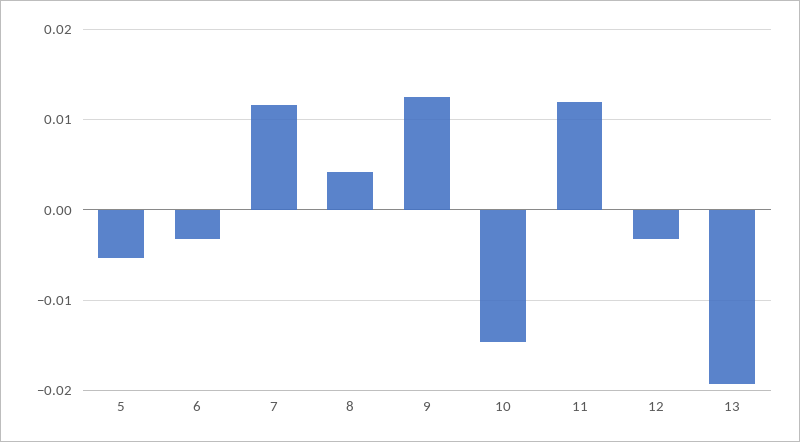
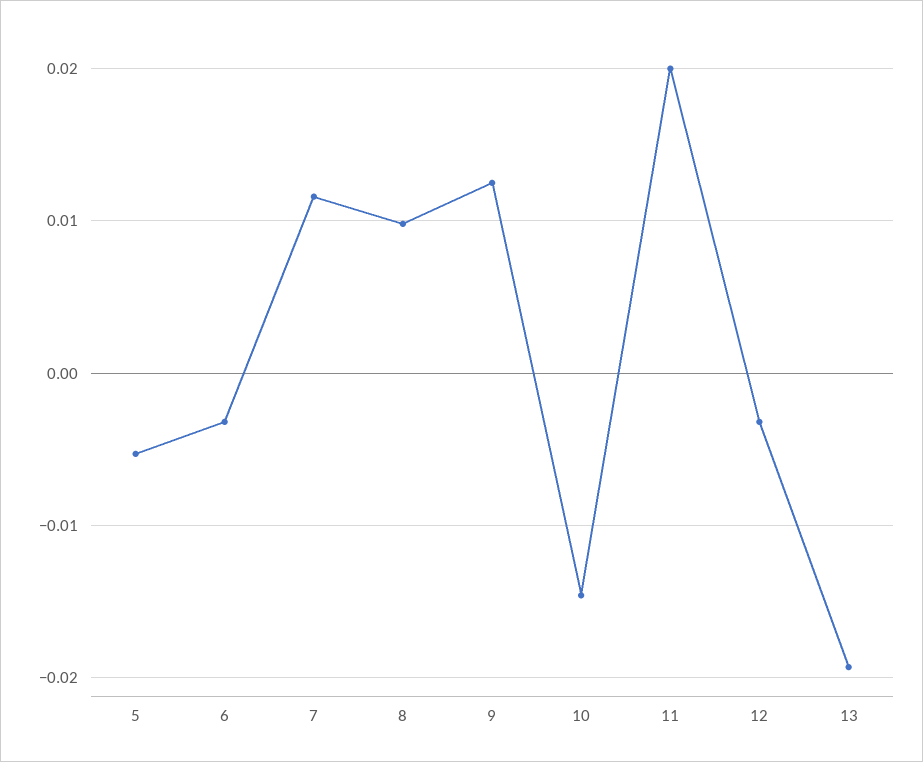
  {
    "5": -0.005,
    "6": -0.003,
    "7": 0.012,
-   "8": 0.004,
+   "8": 0.01,
    "9": 0.013,
    "10": -0.015,
-   "11": 0.012,
+   "11": 0.02,
    "12": -0.003,
    "13": -0.019
  }

